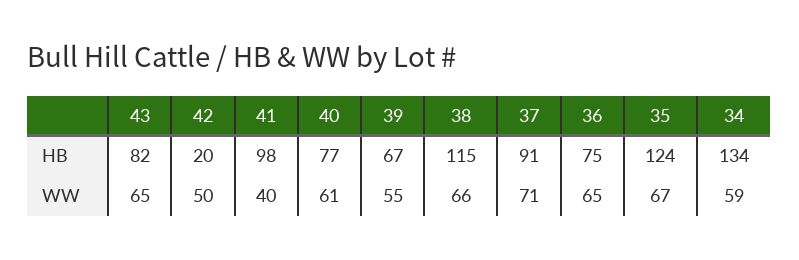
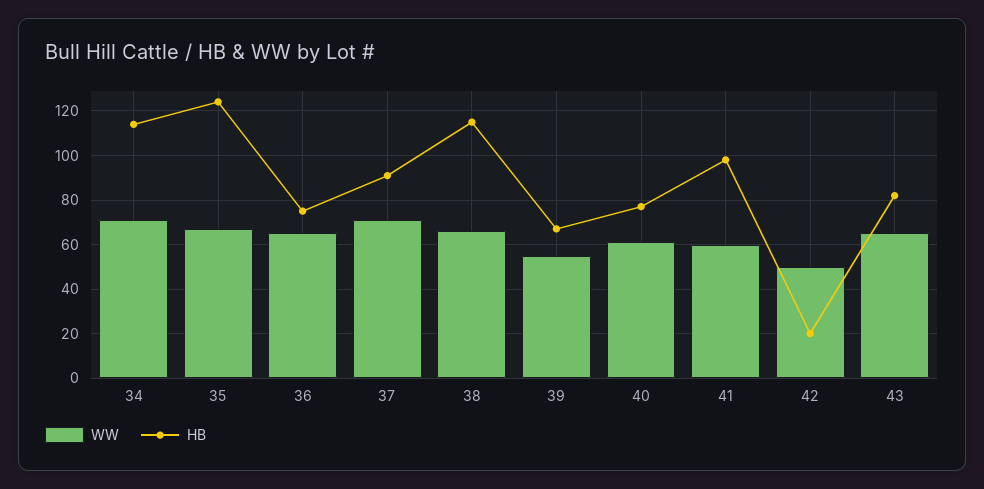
  {
    "HB": {
      "43": 82,
      "42": 20,
      "41": 98,
      "40": 77,
      "39": 67,
      "38": 115,
      "37": 91,
      "36": 75,
      "35": 124,
-     "34": 134
+     "34": 115
    },
    "WW": {
      "43": 65,
      "42": 50,
-     "41": 40,
+     "41": 60,
      "40": 61,
      "39": 55,
      "38": 66,
      "37": 71,
      "36": 65,
      "35": 67,
-     "34": 59
+     "34": 70
    }
  }

